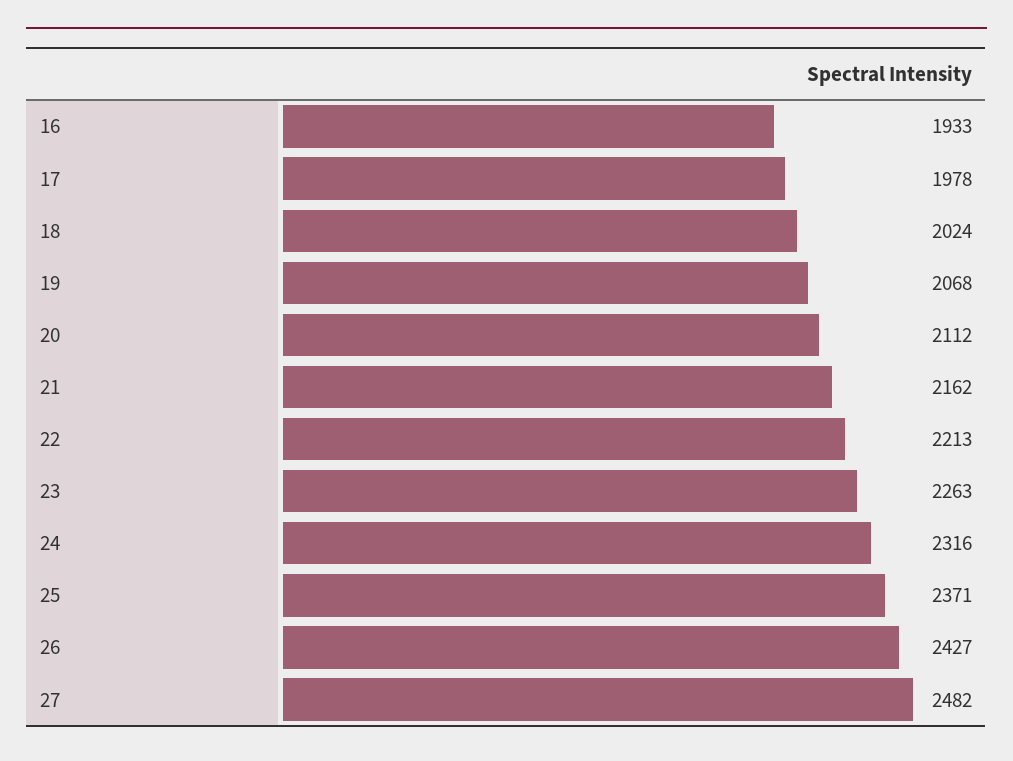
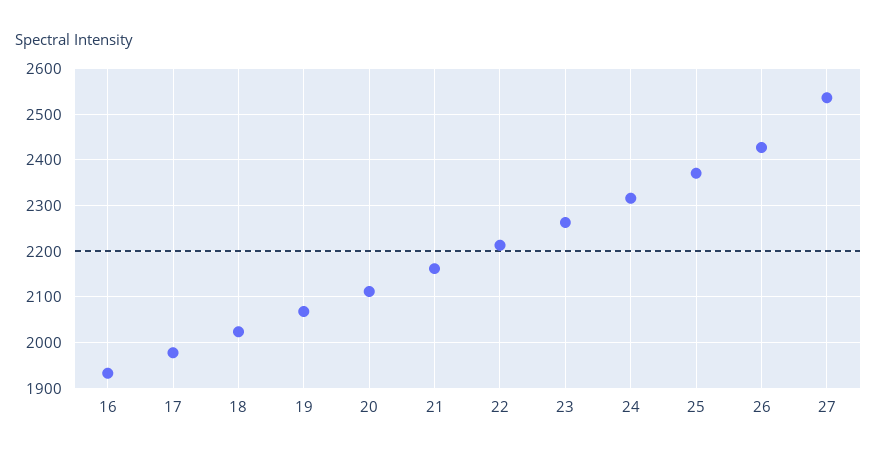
  {
    "16": 1933,
    "17": 1978,
    "18": 2024,
    "19": 2068,
    "20": 2112,
    "21": 2162,
    "22": 2213,
    "23": 2263,
    "24": 2316,
    "25": 2371,
    "26": 2427,
-   "27": 2482
+   "27": 2540
  }

